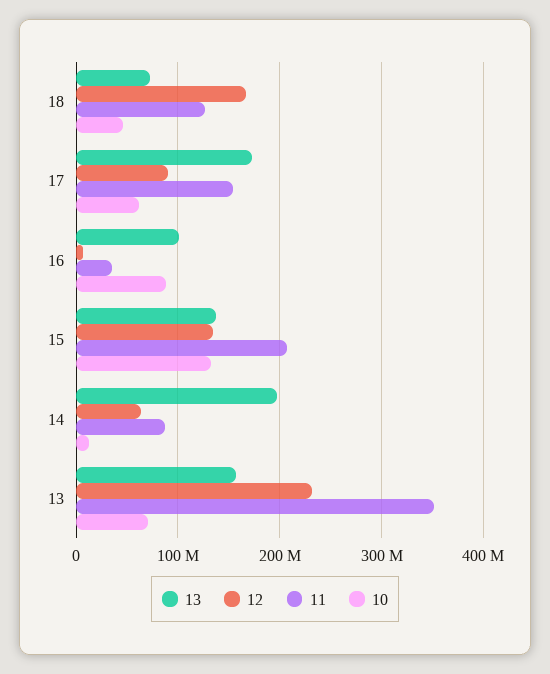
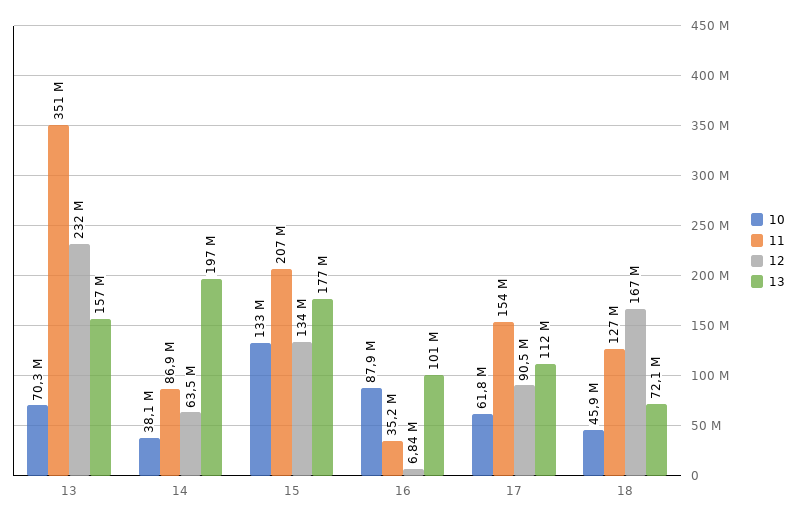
  {
    "13": {
      "18": 72100000,
-     "17": 170000000,
+     "17": 112000000,
      "16": 101000000,
-     "15": 140000000,
+     "15": 177000000,
      "14": 197000000,
      "13": 157000000
    },
    "12": {
      "18": 167000000,
      "17": 90500000,
      "16": 6840000,
      "15": 134000000,
      "14": 63500000,
      "13": 232000000
    },
    "11": {
      "18": 127000000,
      "17": 154000000,
      "16": 35200000,
      "15": 207000000,
      "14": 86900000,
      "13": 351000000
    },
    "10": {
      "18": 45900000,
      "17": 61800000,
      "16": 87900000,
      "15": 133000000,
-     "14": 10000000,
+     "14": 38100000,
      "13": 70300000
    }
  }

